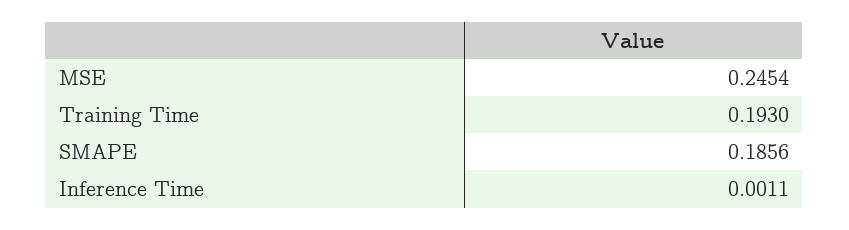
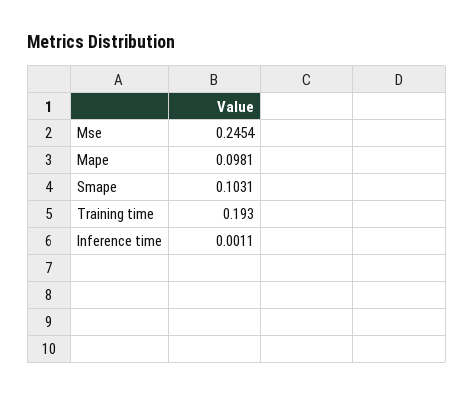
  {
    "MSE": 0.2454,
    "Training Time": 0.193,
-   "SMAPE": 0.1856,
+   "SMAPE": 0.1031,
-   "Inference Time": 0.0011
+   "Inference Time": 0.0011,
+   "Mape": 0.0981
  }

